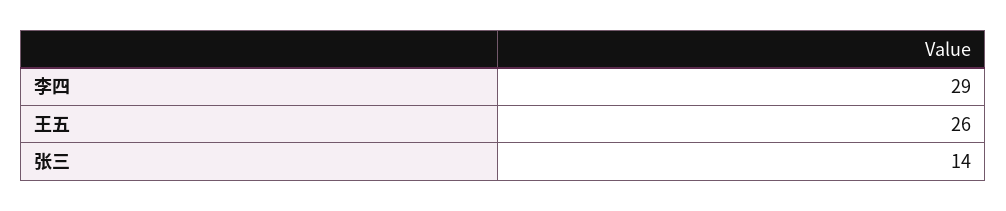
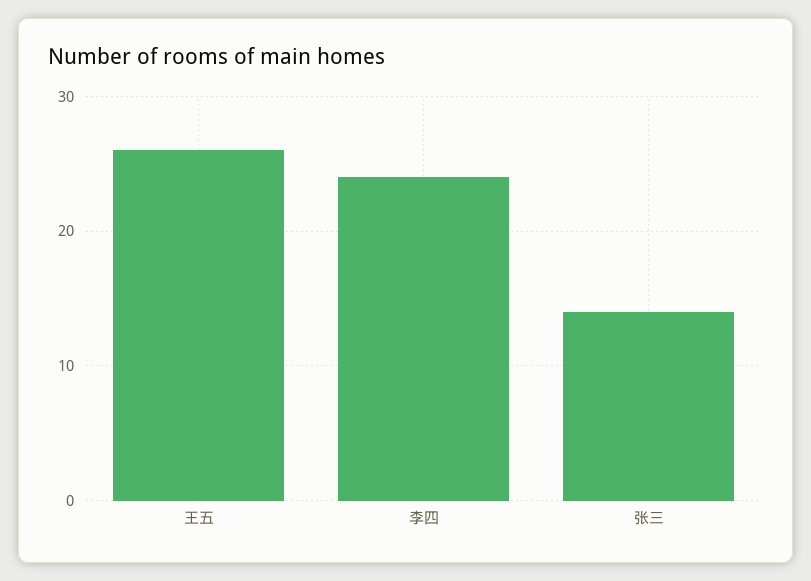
  {
-   "李四": 29,
+   "李四": 24,
    "王五": 26,
    "张三": 14
  }

